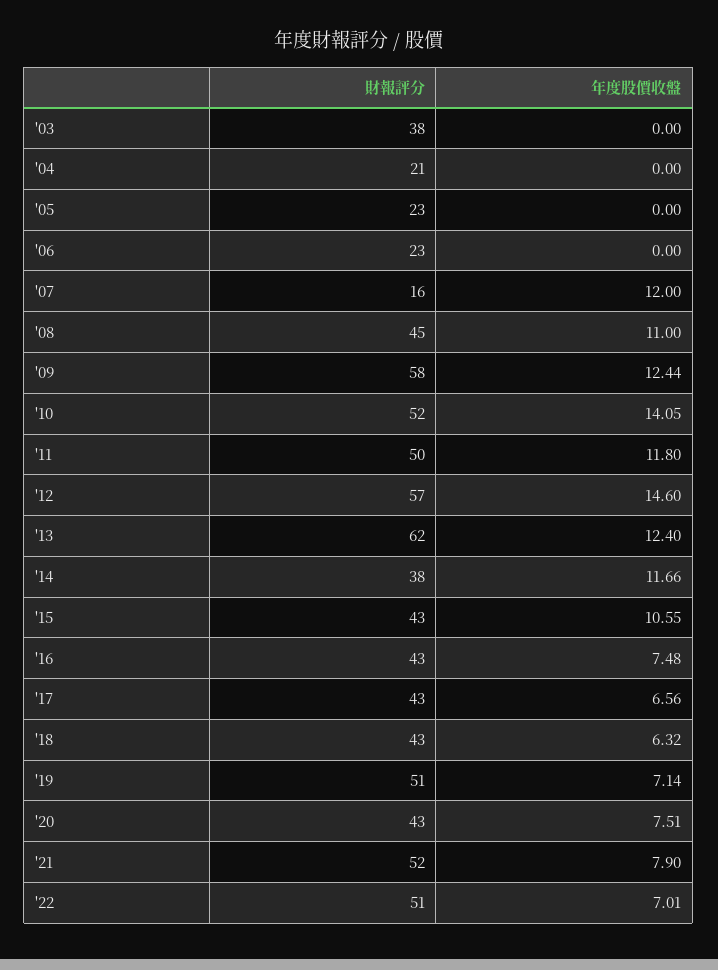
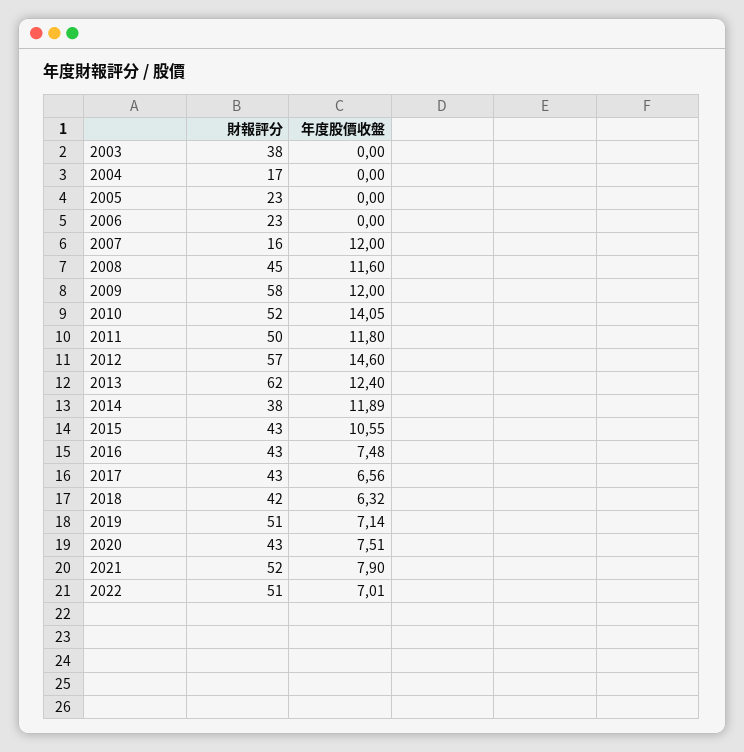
  {
    "財報評分": {
      "'03": 38,
-     "'04": 21,
+     "'04": 17,
      "'05": 23,
      "'06": 23,
      "'07": 16,
      "'08": 45,
      "'09": 58,
      "'10": 52,
      "'11": 50,
      "'12": 57,
      "'13": 62,
      "'14": 38,
      "'15": 43,
      "'16": 43,
      "'17": 43,
-     "'18": 43,
+     "'18": 42,
      "'19": 51,
      "'20": 43,
      "'21": 52,
      "'22": 51
    },
    "年度股價收盤": {
      "'03": 0,
      "'04": 0,
      "'05": 0,
      "'06": 0,
      "'07": 12,
-     "'08": 11,
+     "'08": 11.6,
-     "'09": 12.44,
+     "'09": 12,
      "'10": 14.05,
      "'11": 11.8,
      "'12": 14.6,
      "'13": 12.4,
-     "'14": 11.66,
+     "'14": 11.89,
      "'15": 10.55,
      "'16": 7.48,
      "'17": 6.56,
      "'18": 6.32,
      "'19": 7.14,
      "'20": 7.51,
      "'21": 7.9,
      "'22": 7.01
    }
  }

